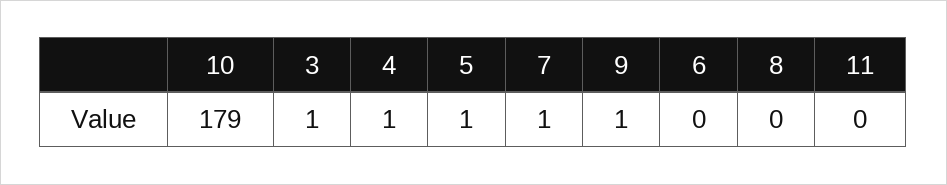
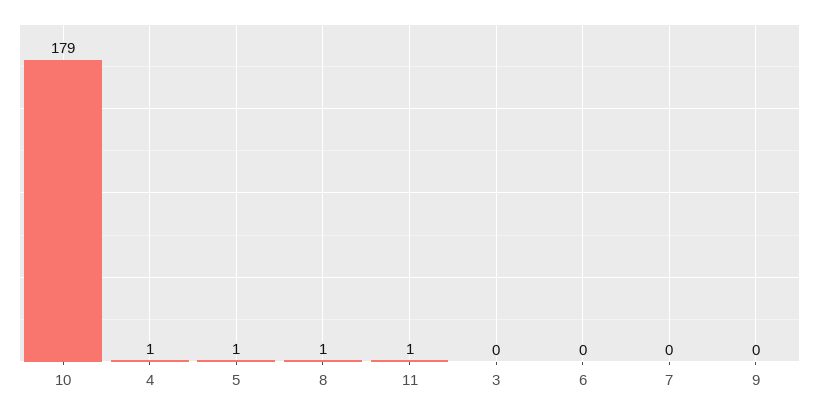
  {
    "10": 179,
-   "3": 1,
+   "3": 0,
    "4": 1,
    "5": 1,
-   "7": 1,
+   "7": 0,
-   "9": 1,
+   "9": 0,
    "6": 0,
-   "8": 0,
+   "8": 1,
-   "11": 0
+   "11": 1
  }

